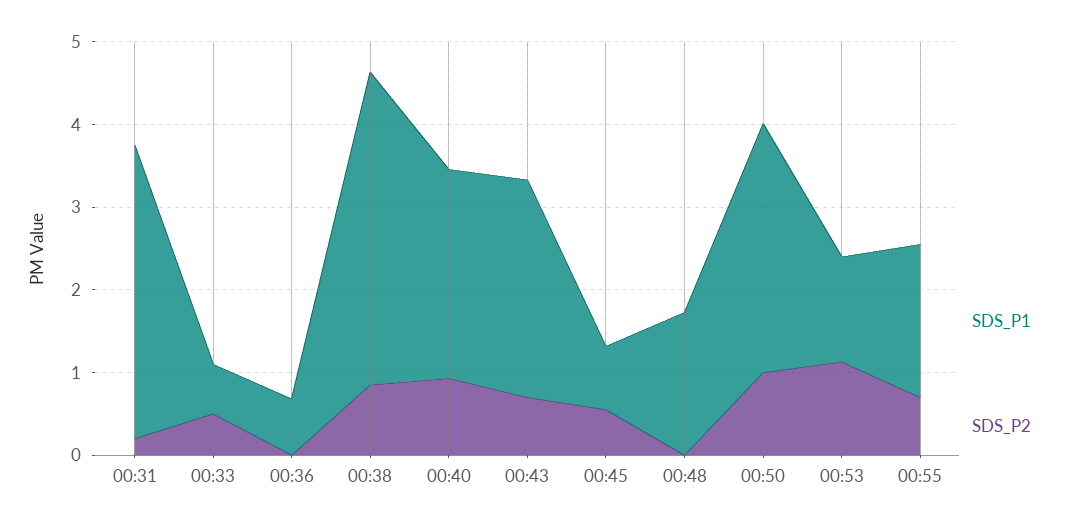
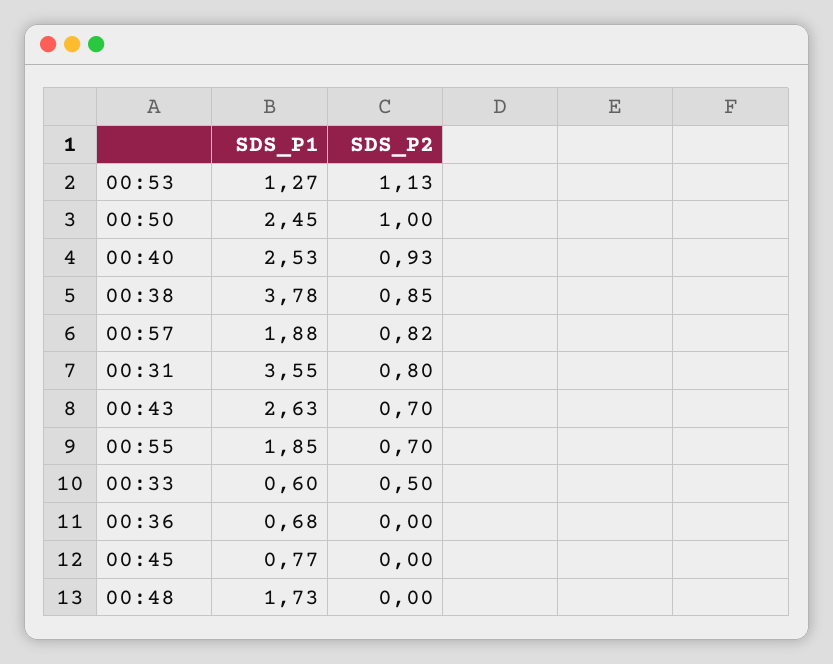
  {
    "SDS_P1": {
      "00:31": 3.55,
      "00:33": 0.6,
      "00:36": 0.68,
      "00:38": 3.78,
      "00:40": 2.53,
      "00:43": 2.63,
      "00:45": 0.77,
      "00:48": 1.73,
-     "00:50": 3,
+     "00:50": 2.45,
      "00:53": 1.27,
-     "00:55": 1.85
+     "00:55": 1.85,
+     "00:57": 1.88
    },
    "SDS_P2": {
-     "00:31": 0.2,
+     "00:31": 0.8,
      "00:33": 0.5,
      "00:36": 0,
      "00:38": 0.85,
      "00:40": 0.93,
      "00:43": 0.7,
-     "00:45": 0.6,
+     "00:45": 0,
      "00:48": 0,
      "00:50": 1,
      "00:53": 1.13,
-     "00:55": 0.7
+     "00:55": 0.7,
+     "00:57": 0.82
    }
  }

